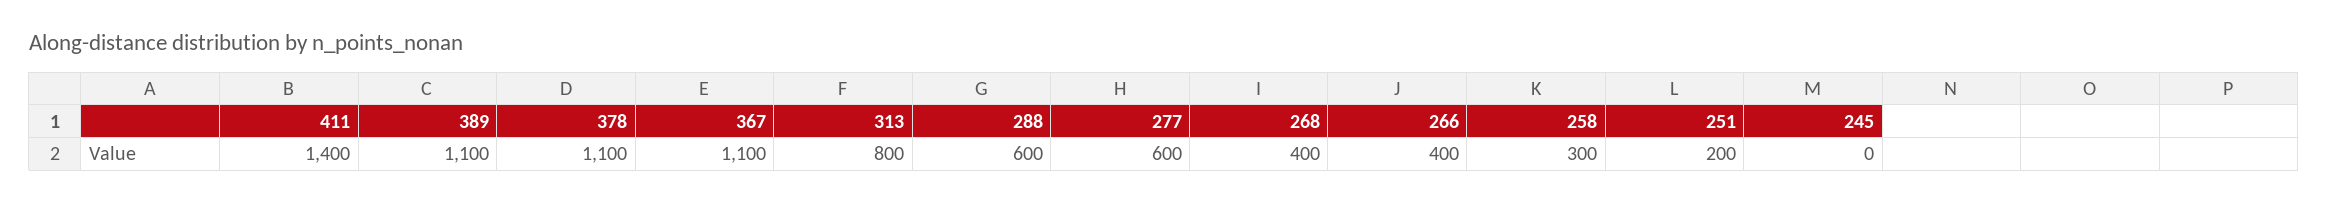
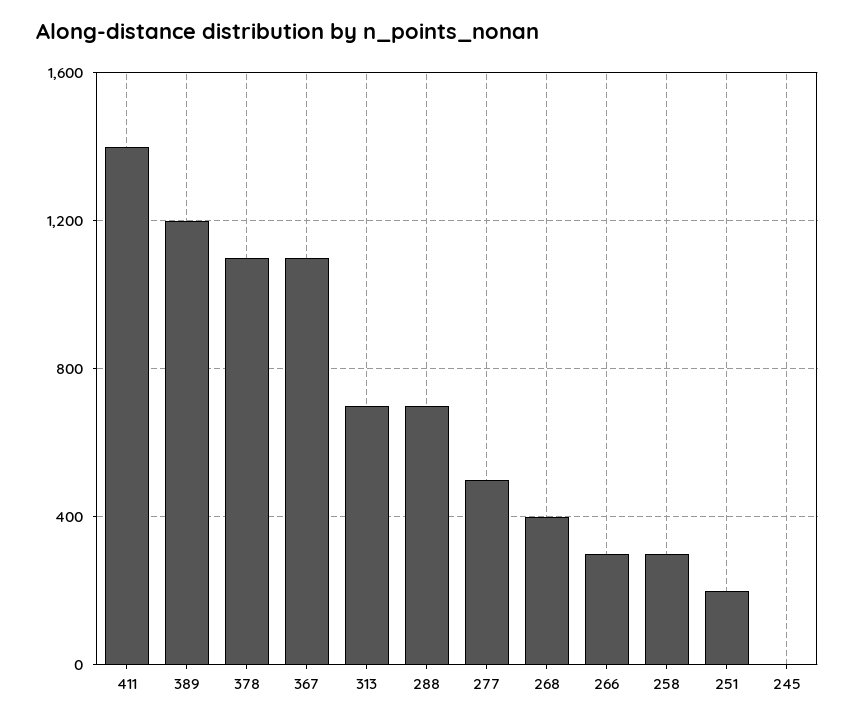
  {
    "411": 1400,
-   "389": 1100,
+   "389": 1200,
    "378": 1100,
    "367": 1100,
-   "313": 800,
+   "313": 700,
-   "288": 600,
+   "288": 700,
-   "277": 600,
+   "277": 500,
    "268": 400,
-   "266": 400,
+   "266": 300,
    "258": 300,
    "251": 200,
    "245": 0
  }

